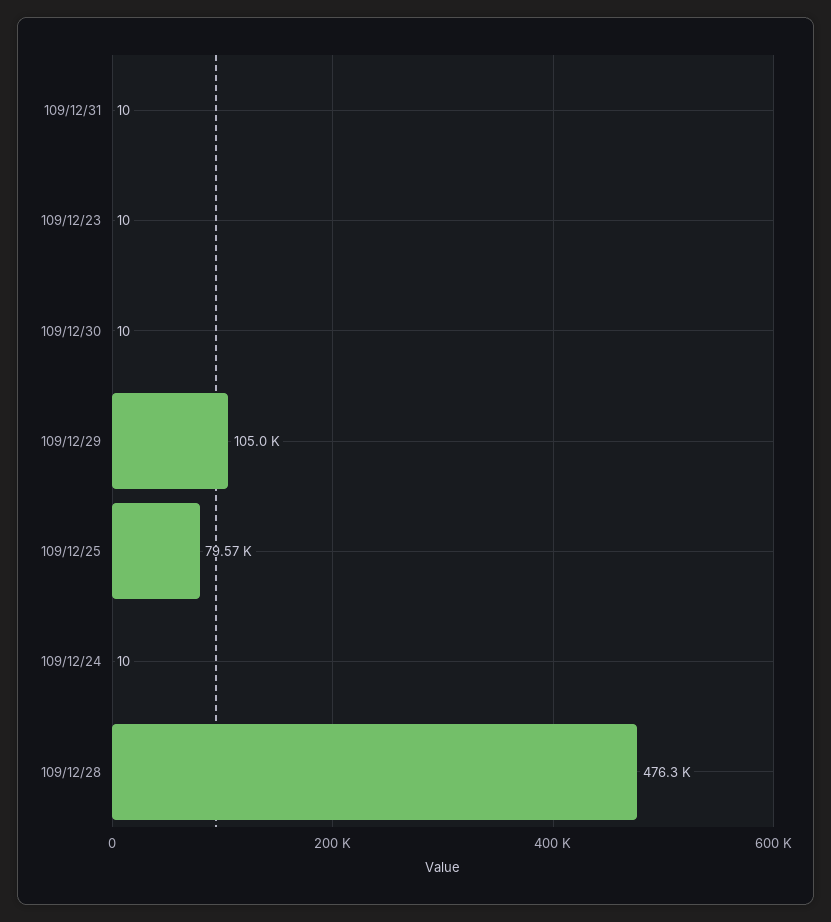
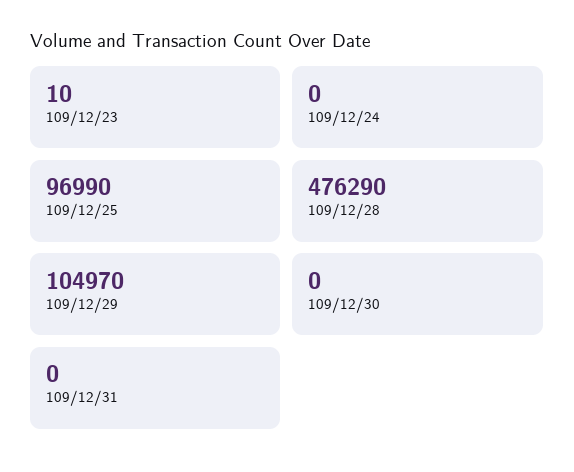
  {
-   "109/12/31": 10,
+   "109/12/31": 0,
    "109/12/23": 10,
-   "109/12/30": 10,
+   "109/12/30": 0,
    "109/12/29": 104970,
-   "109/12/25": 79570,
+   "109/12/25": 96990,
-   "109/12/24": 10,
+   "109/12/24": 0,
    "109/12/28": 476290
  }

